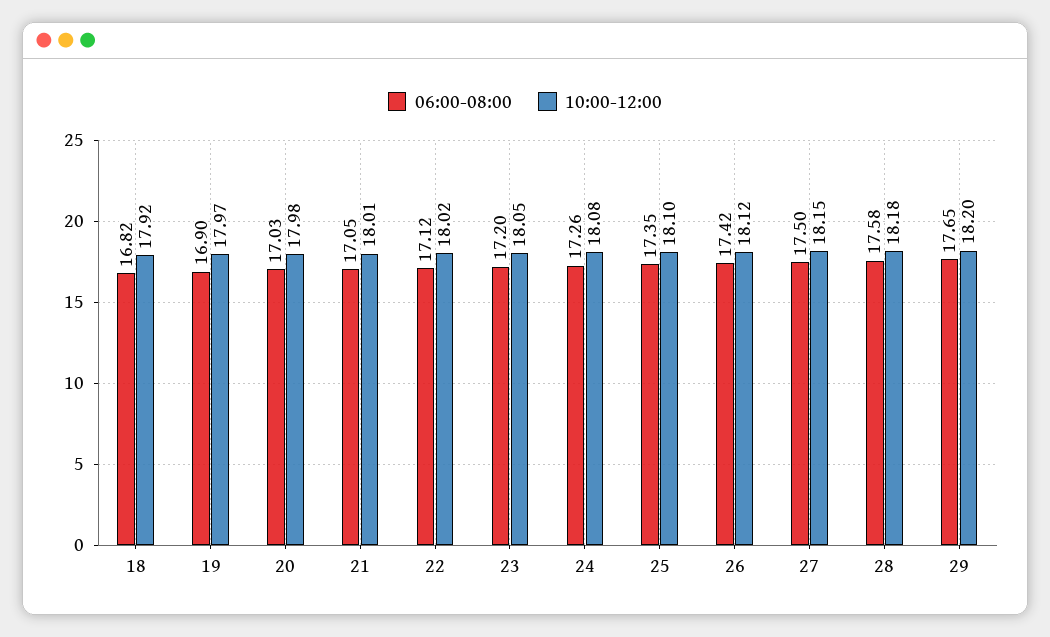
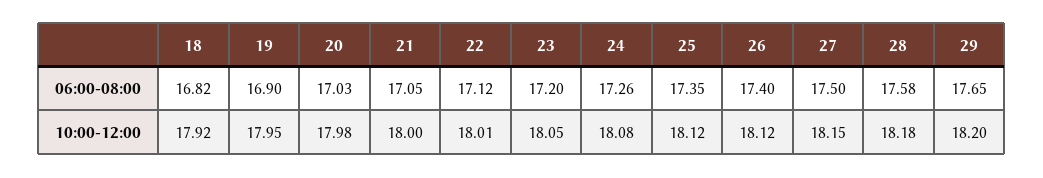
  {
    "06:00-08:00": {
      "18": 16.82,
      "19": 16.9,
      "20": 17.03,
      "21": 17.05,
      "22": 17.12,
      "23": 17.2,
      "24": 17.26,
      "25": 17.35,
-     "26": 17.42,
+     "26": 17.4,
      "27": 17.5,
      "28": 17.58,
      "29": 17.65
    },
    "10:00-12:00": {
      "18": 17.92,
-     "19": 17.97,
+     "19": 17.95,
      "20": 17.98,
-     "21": 18.01,
+     "21": 18,
-     "22": 18.02,
+     "22": 18.01,
      "23": 18.05,
      "24": 18.08,
-     "25": 18.1,
+     "25": 18.12,
      "26": 18.12,
      "27": 18.15,
      "28": 18.18,
      "29": 18.2
    }
  }

